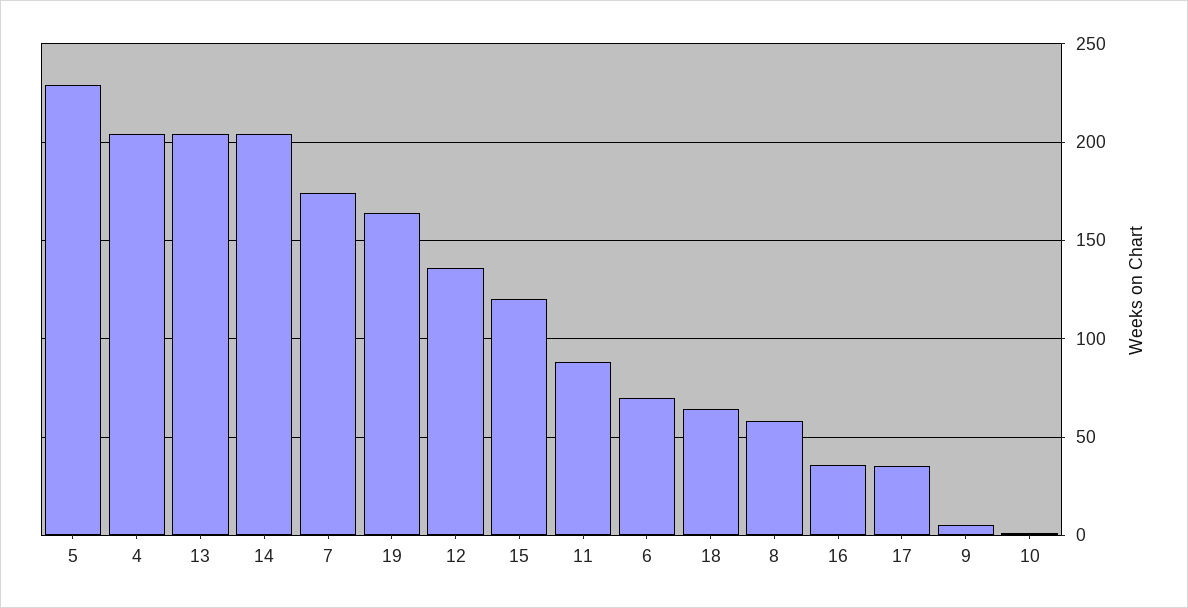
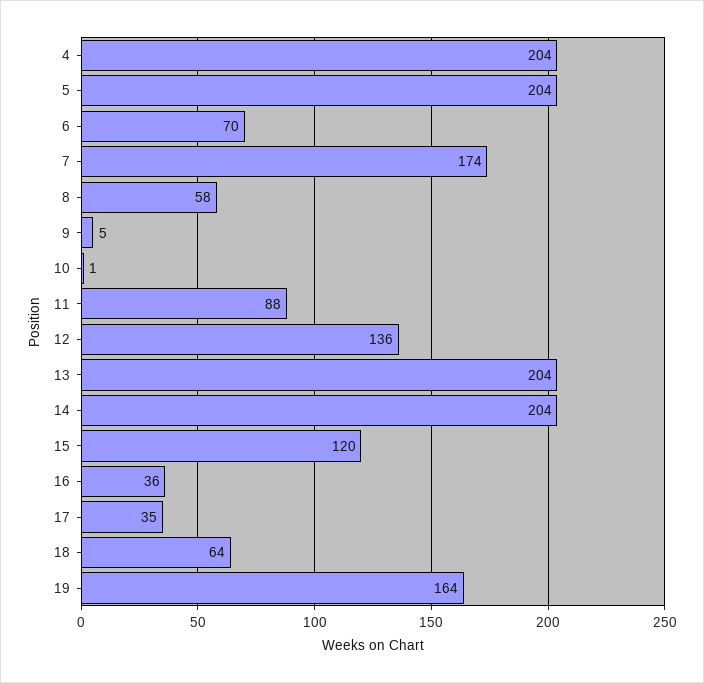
  {
-   "5": 230,
+   "5": 204,
    "4": 204,
    "13": 204,
    "14": 204,
    "7": 174,
    "19": 164,
    "12": 136,
    "15": 120,
    "11": 88,
    "6": 70,
    "18": 64,
    "8": 58,
    "16": 36,
    "17": 35,
    "9": 5,
    "10": 1
  }

